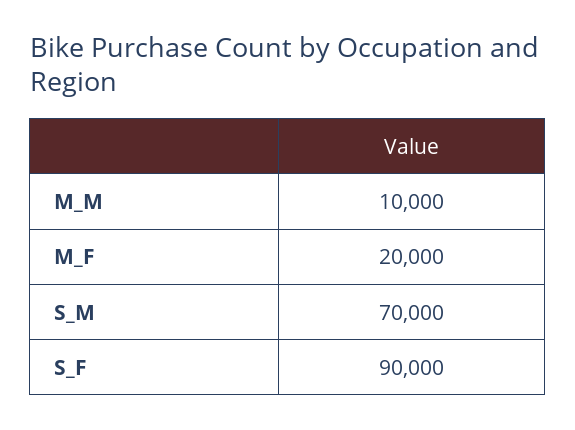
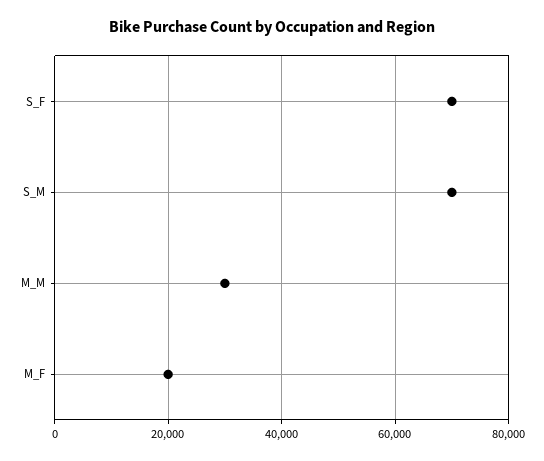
  {
-   "M_M": 10000,
+   "M_M": 30000,
    "M_F": 20000,
    "S_M": 70000,
-   "S_F": 90000
+   "S_F": 70000
  }

